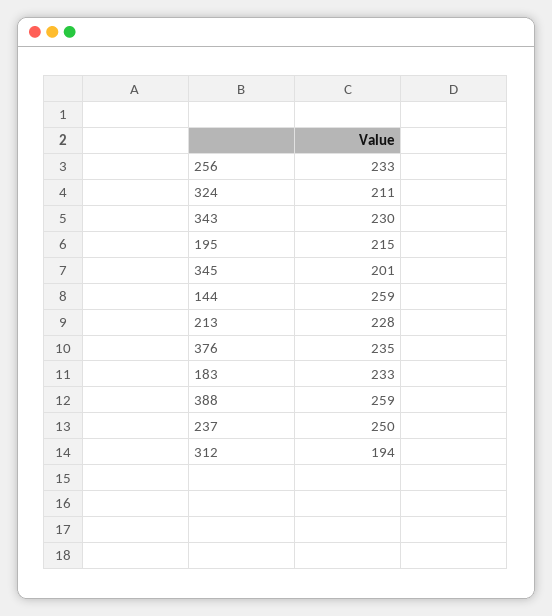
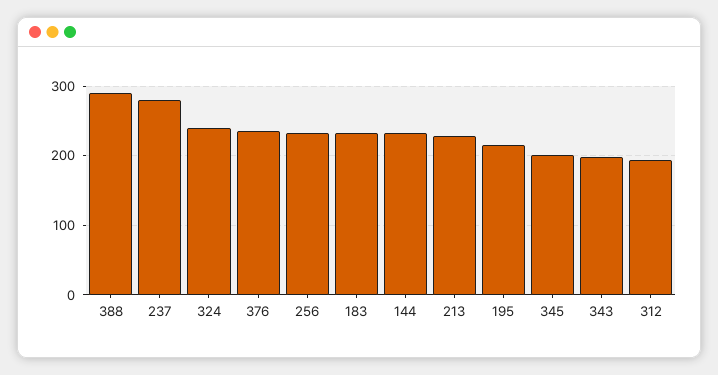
  {
    "256": 233,
-   "324": 211,
+   "324": 240,
-   "343": 230,
+   "343": 200,
    "195": 215,
    "345": 201,
-   "144": 259,
+   "144": 230,
    "213": 228,
    "376": 235,
    "183": 233,
-   "388": 259,
+   "388": 290,
-   "237": 250,
+   "237": 280,
    "312": 194
  }

